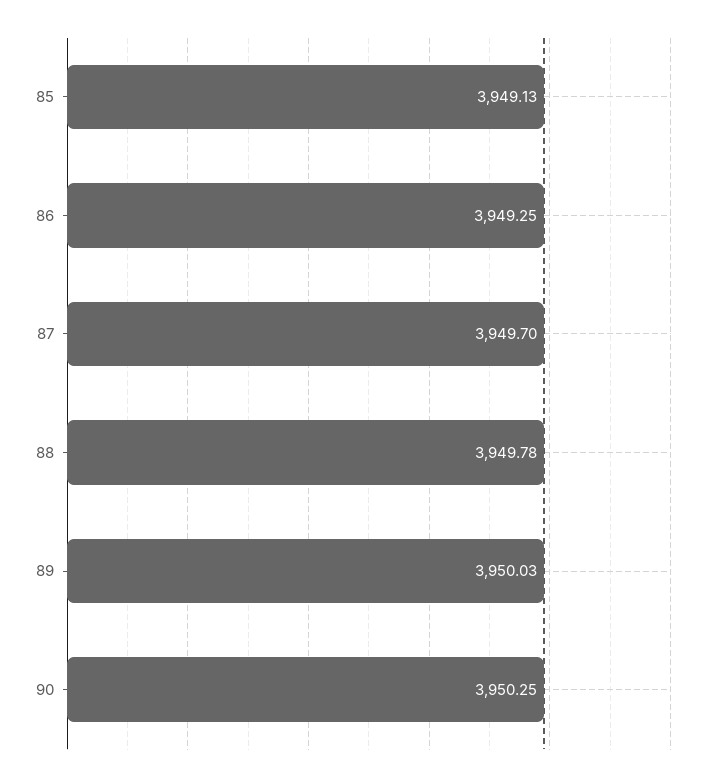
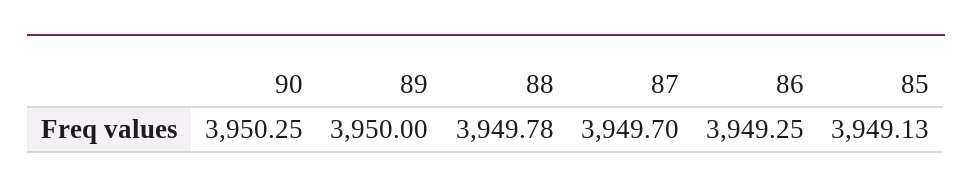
  {
    "85": 3949.13,
    "86": 3949.25,
    "87": 3949.7,
    "88": 3949.78,
-   "89": 3950.03,
+   "89": 3950,
    "90": 3950.25
  }

